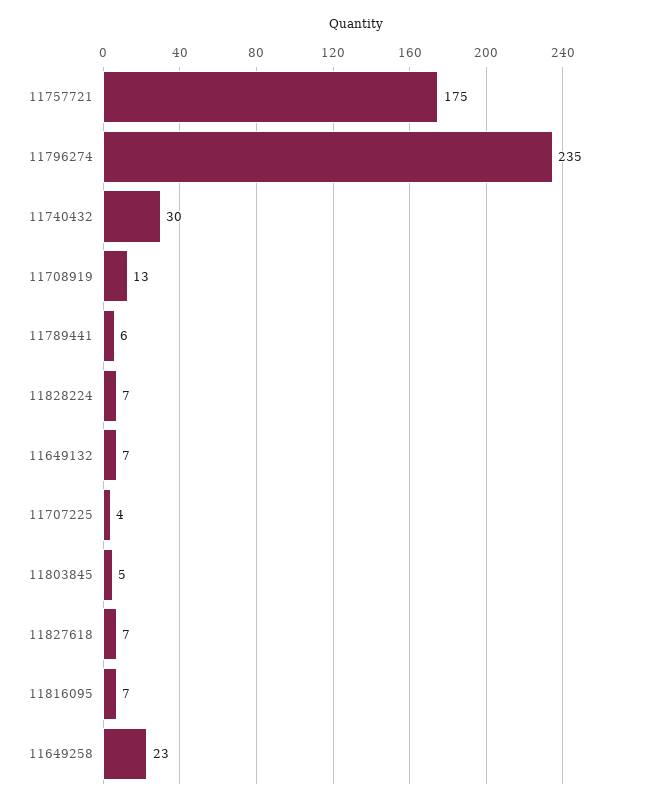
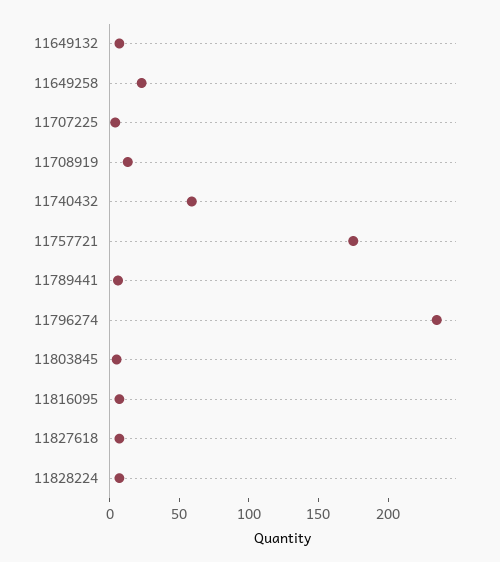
  {
    "11757721": 175,
    "11796274": 235,
-   "11740432": 30,
+   "11740432": 60,
    "11708919": 13,
    "11789441": 6,
    "11828224": 7,
    "11649132": 7,
    "11707225": 4,
    "11803845": 5,
    "11827618": 7,
    "11816095": 7,
    "11649258": 23
  }

